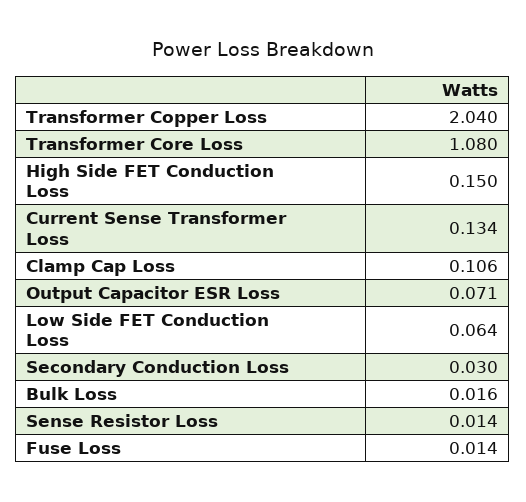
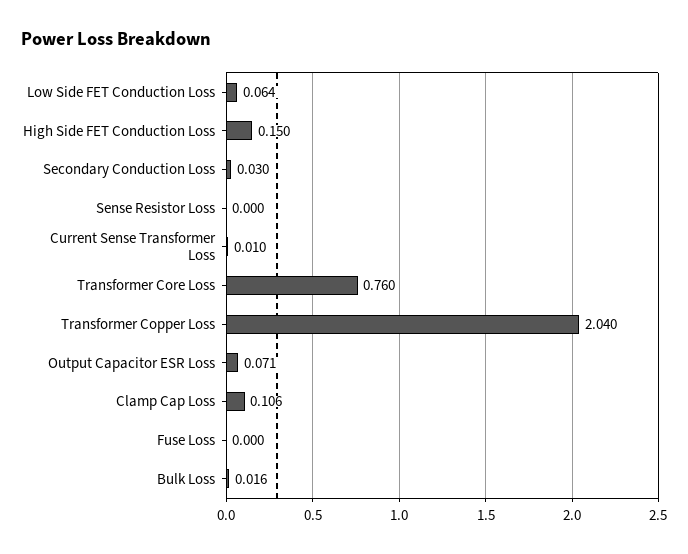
  {
    "Transformer Copper Loss": 2.04,
-   "Transformer Core Loss": 1.08,
+   "Transformer Core Loss": 0.76,
    "High Side FET Conduction Loss": 0.15,
-   "Current Sense Transformer Loss": 0.134,
+   "Current Sense Transformer Loss": 0.01,
    "Clamp Cap Loss": 0.106,
    "Output Capacitor ESR Loss": 0.071,
    "Low Side FET Conduction Loss": 0.064,
    "Secondary Conduction Loss": 0.03,
    "Bulk Loss": 0.016,
-   "Sense Resistor Loss": 0.014,
+   "Sense Resistor Loss": 0,
-   "Fuse Loss": 0.014
+   "Fuse Loss": 0
  }

